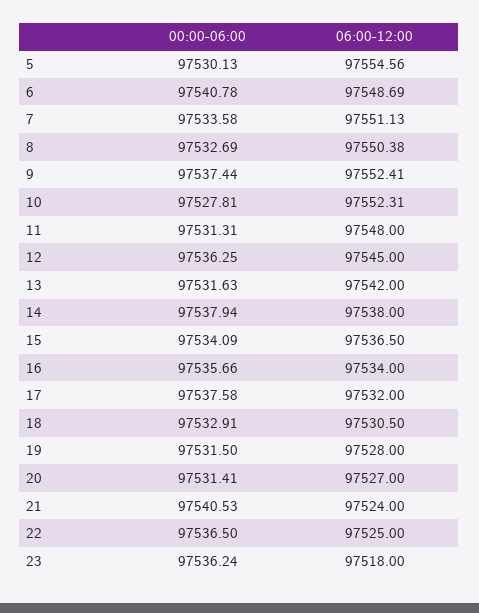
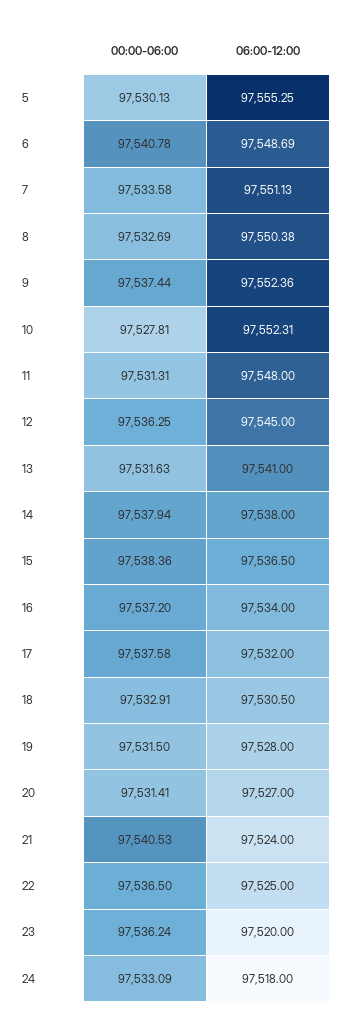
  {
    "00:00-06:00": {
      "5": 97530.13,
      "6": 97540.78,
      "7": 97533.58,
      "8": 97532.69,
      "9": 97537.44,
      "10": 97527.81,
      "11": 97531.31,
      "12": 97536.25,
      "13": 97531.63,
      "14": 97537.94,
-     "15": 97534.09,
+     "15": 97538.36,
-     "16": 97535.66,
+     "16": 97537.2,
      "17": 97537.58,
      "18": 97532.91,
      "19": 97531.5,
      "20": 97531.41,
      "21": 97540.53,
      "22": 97536.5,
-     "23": 97536.24
+     "23": 97536.24,
+     "24": 97533.09
    },
    "06:00-12:00": {
-     "5": 97554.56,
+     "5": 97555.25,
      "6": 97548.69,
      "7": 97551.13,
      "8": 97550.38,
-     "9": 97552.41,
+     "9": 97552.36,
      "10": 97552.31,
      "11": 97548,
      "12": 97545,
-     "13": 97542,
+     "13": 97541,
      "14": 97538,
      "15": 97536.5,
      "16": 97534,
      "17": 97532,
      "18": 97530.5,
      "19": 97528,
      "20": 97527,
      "21": 97524,
      "22": 97525,
-     "23": 97518
+     "23": 97520,
+     "24": 97518
    }
  }

